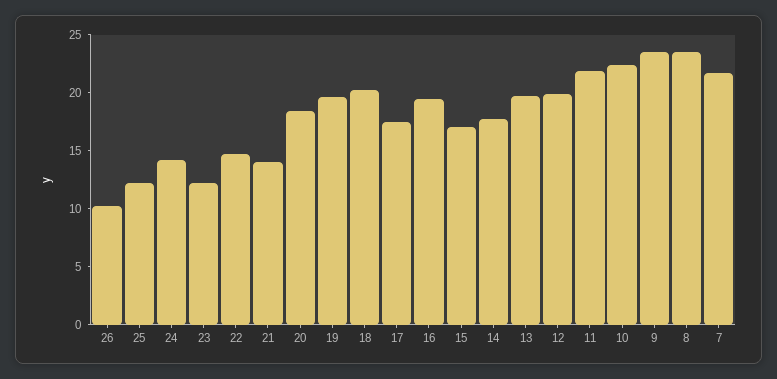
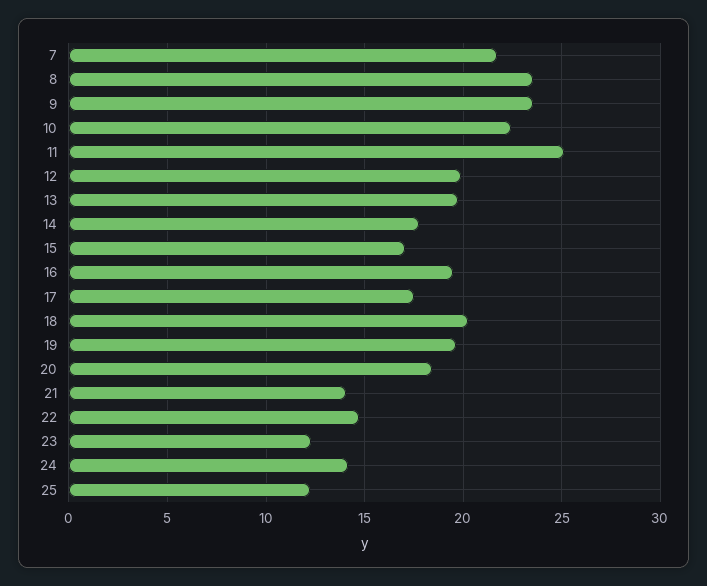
  {
-   "26": 10,
    "25": 12,
    "24": 14,
    "23": 12.5,
    "22": 14.5,
    "21": 14,
    "20": 18.5,
    "19": 19.5,
    "18": 20.5,
    "17": 17.5,
    "16": 19.5,
    "15": 17,
    "14": 18,
    "13": 20,
    "12": 20,
-   "11": 22,
+   "11": 25,
    "10": 22.5,
    "9": 23.5,
    "8": 23.5,
    "7": 21.5
  }

